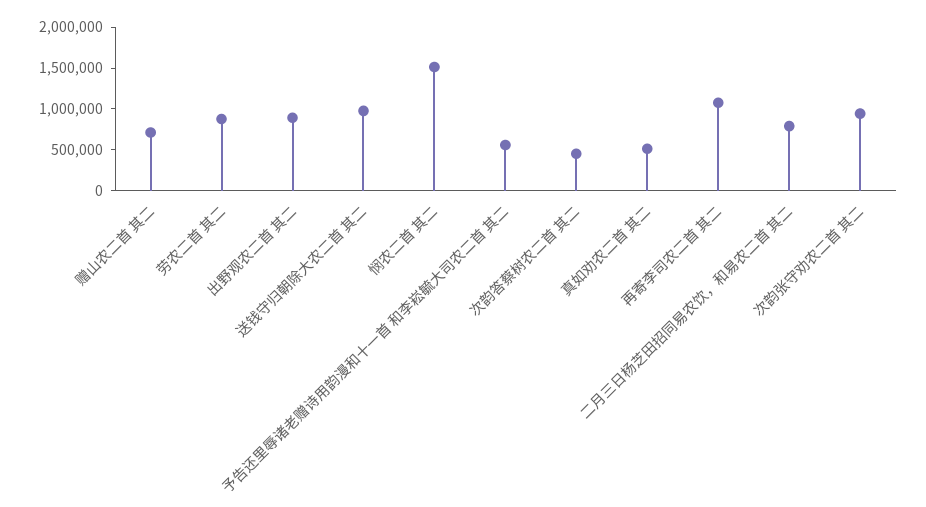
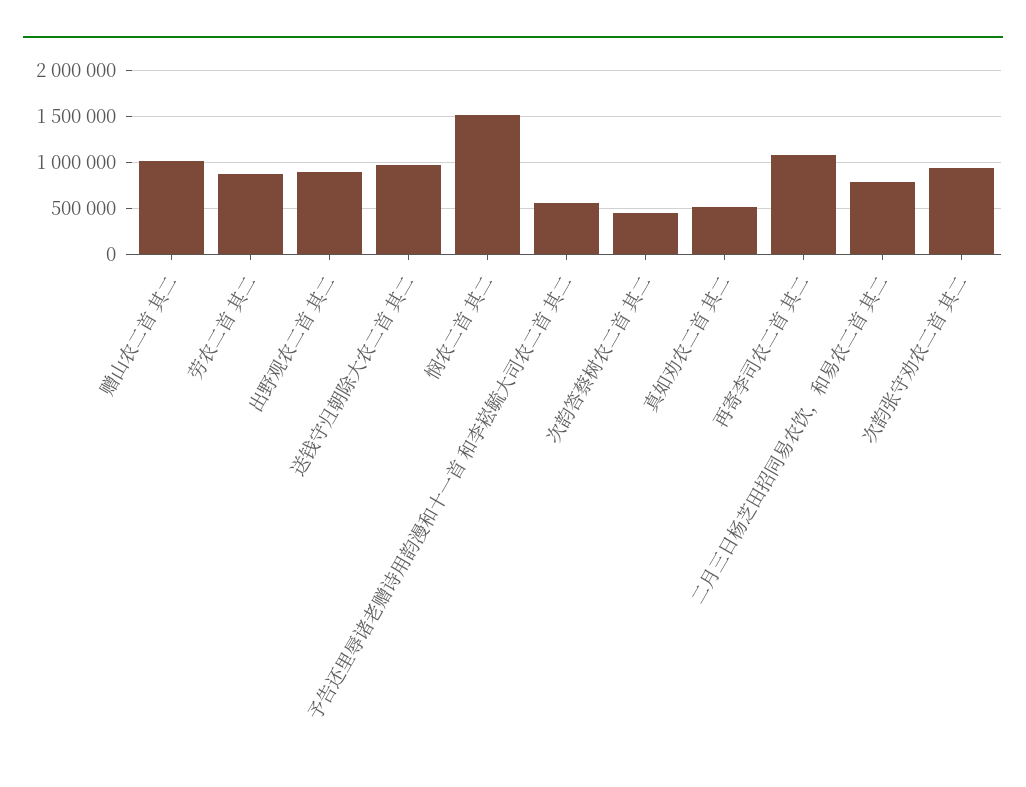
  {
-   "赠山农二首 其二": 700000,
+   "赠山农二首 其二": 1000000,
    "劳农二首 其二": 900000,
    "出野观农二首 其二": 900000,
    "送钱守归朝除大农二首 其二": 1000000,
    "悯农二首 其二": 1500000,
    "予告还里辱诸老赠诗用韵漫和十一首 和李崧毓大司农二首 其二": 600000,
    "次韵答蔡树农二首 其二": 500000,
    "真如劝农二首 其二": 500000,
    "再寄李司农二首 其二": 1100000,
    "二月三日杨芝田招同易农饮，和易农二首 其二": 800000,
    "次韵张守劝农二首 其二": 900000
  }

